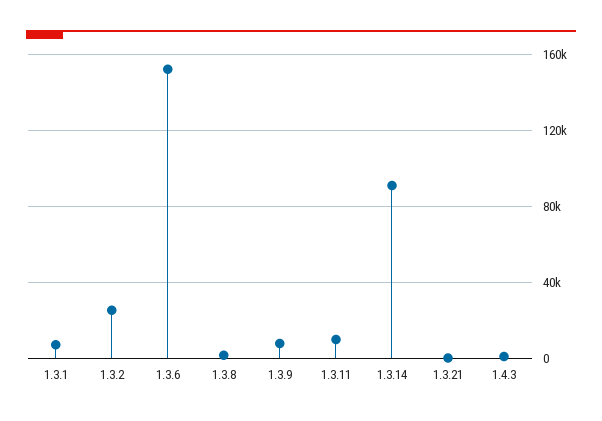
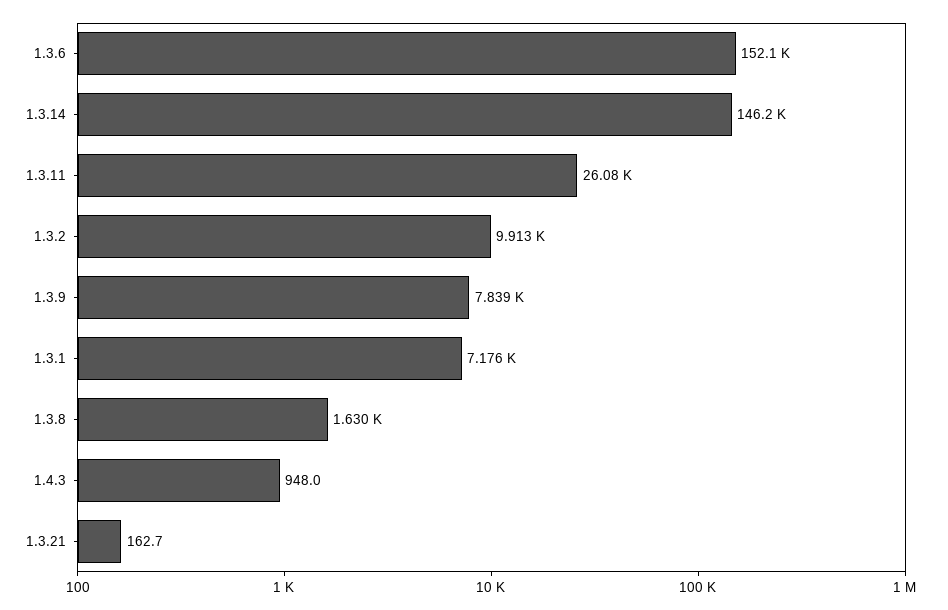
  {
    "1.3.1": 7176,
-   "1.3.2": 25000,
+   "1.3.2": 9913,
    "1.3.6": 152100,
    "1.3.8": 1630,
    "1.3.9": 7839,
-   "1.3.11": 10000,
+   "1.3.11": 26080,
-   "1.3.14": 90000,
+   "1.3.14": 146200,
    "1.3.21": 162.7,
    "1.4.3": 948
  }

